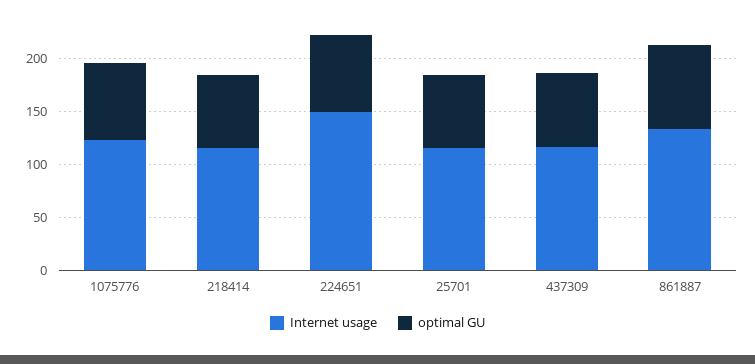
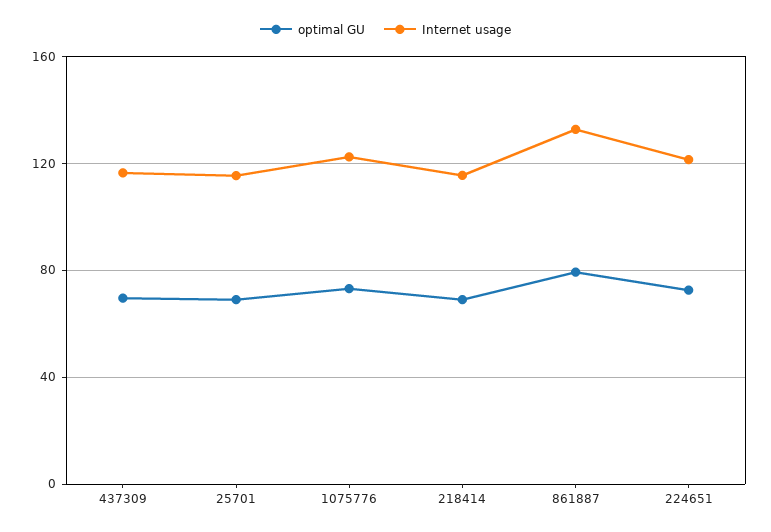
  {
    "Internet usage": {
      "1075776": 120,
      "218414": 115,
-     "224651": 150,
+     "224651": 120,
      "25701": 115,
      "437309": 115,
      "861887": 135
    },
    "optimal GU": {
      "1075776": 75,
      "218414": 70,
      "224651": 75,
      "25701": 70,
      "437309": 70,
      "861887": 80
    }
  }

